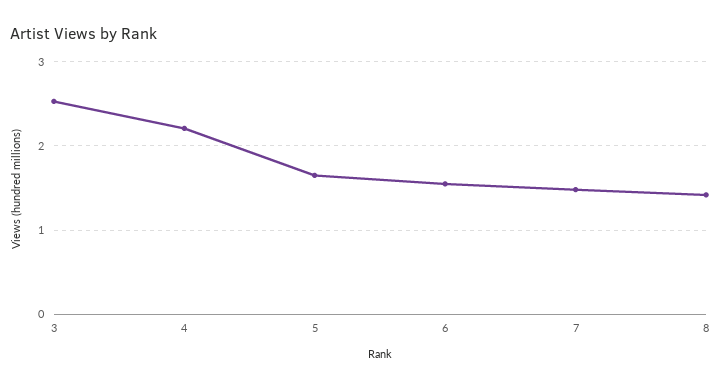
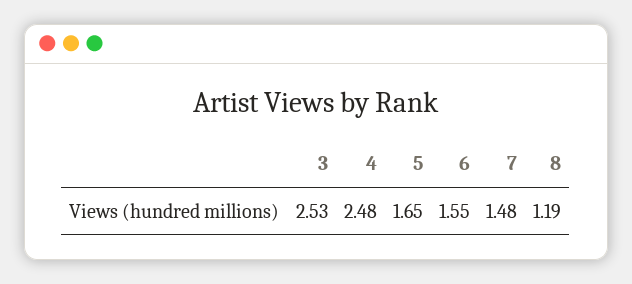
  {
    "3": 2.53,
-   "4": 2.2,
+   "4": 2.48,
    "5": 1.65,
    "6": 1.55,
    "7": 1.48,
-   "8": 1.4
+   "8": 1.19
  }

